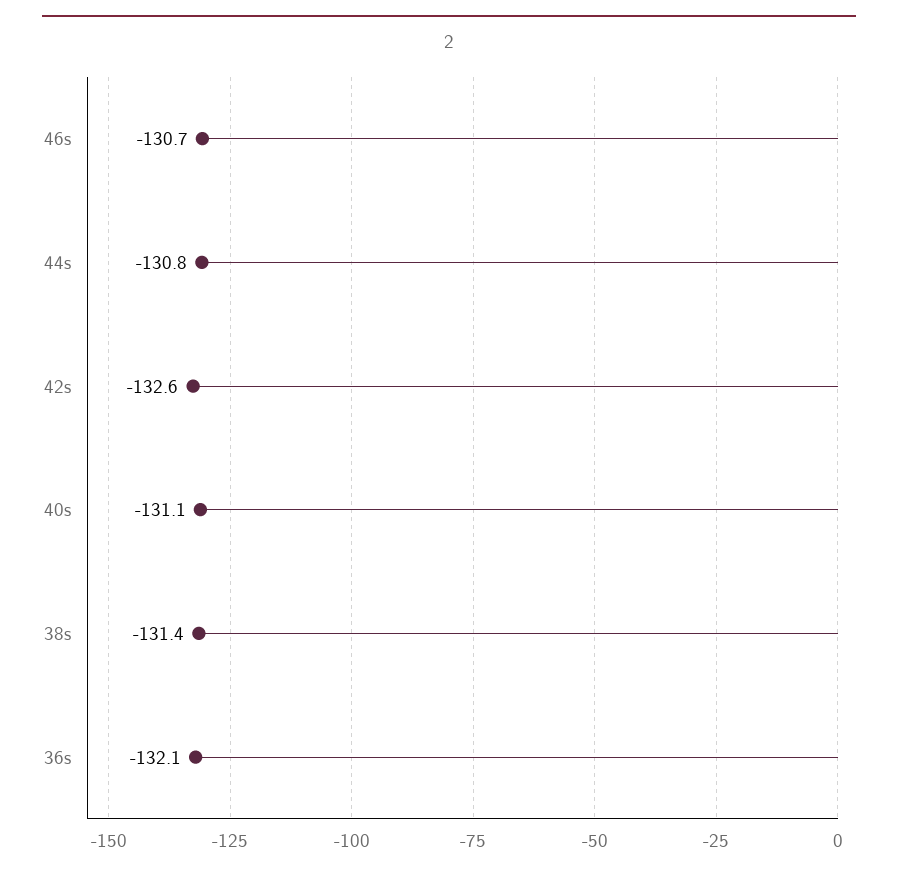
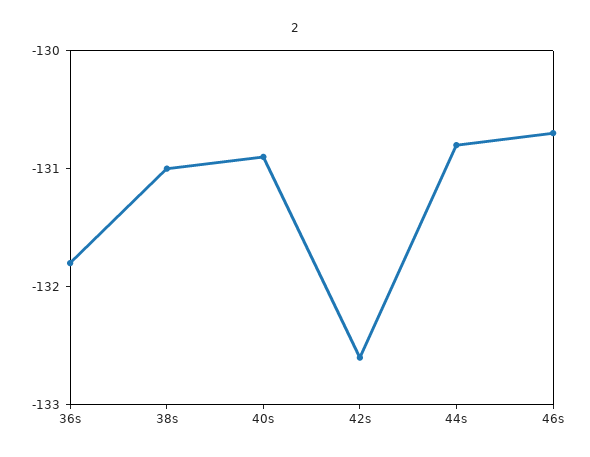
  {
    "46s": -130.7,
    "44s": -130.8,
    "42s": -132.6,
-   "40s": -131.1,
+   "40s": -130.9,
-   "38s": -131.4,
+   "38s": -131,
-   "36s": -132.1
+   "36s": -131.8
  }

